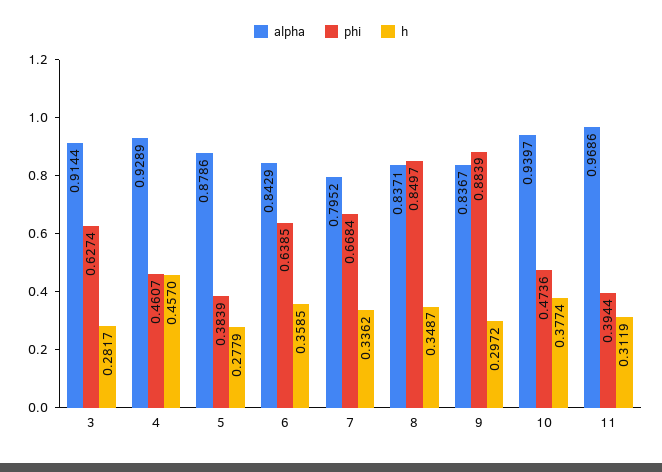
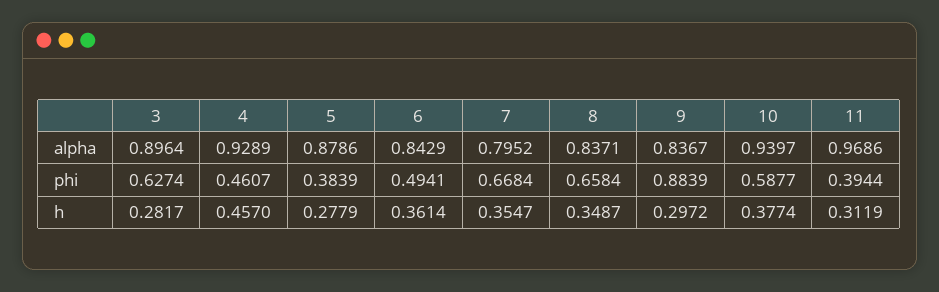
  {
    "alpha": {
-     "3": 0.9144,
+     "3": 0.8964,
      "4": 0.9289,
      "5": 0.8786,
      "6": 0.8429,
      "7": 0.7952,
      "8": 0.8371,
      "9": 0.8367,
      "10": 0.9397,
      "11": 0.9686
    },
    "phi": {
      "3": 0.6274,
      "4": 0.4607,
      "5": 0.3839,
-     "6": 0.6385,
+     "6": 0.4941,
      "7": 0.6684,
-     "8": 0.8497,
+     "8": 0.6584,
      "9": 0.8839,
-     "10": 0.4736,
+     "10": 0.5877,
      "11": 0.3944
    },
    "h": {
      "3": 0.2817,
      "4": 0.457,
      "5": 0.2779,
-     "6": 0.3585,
+     "6": 0.3614,
-     "7": 0.3362,
+     "7": 0.3547,
      "8": 0.3487,
      "9": 0.2972,
      "10": 0.3774,
      "11": 0.3119
    }
  }

